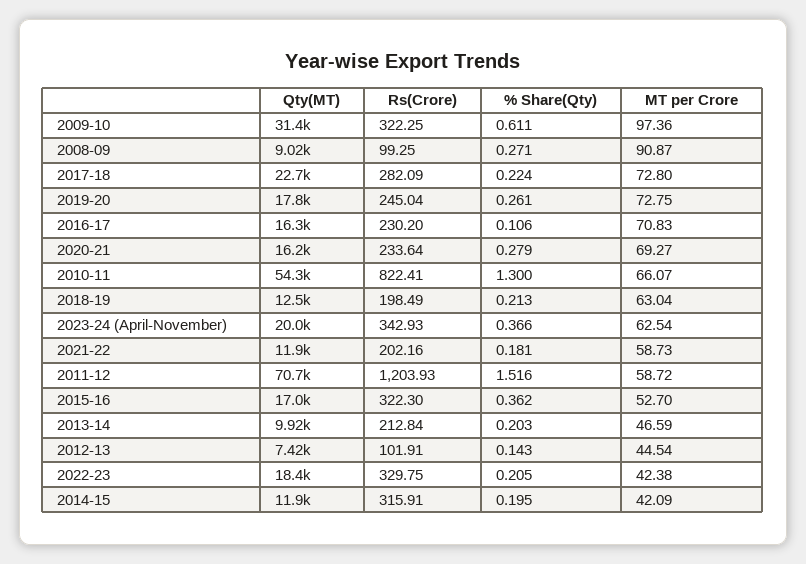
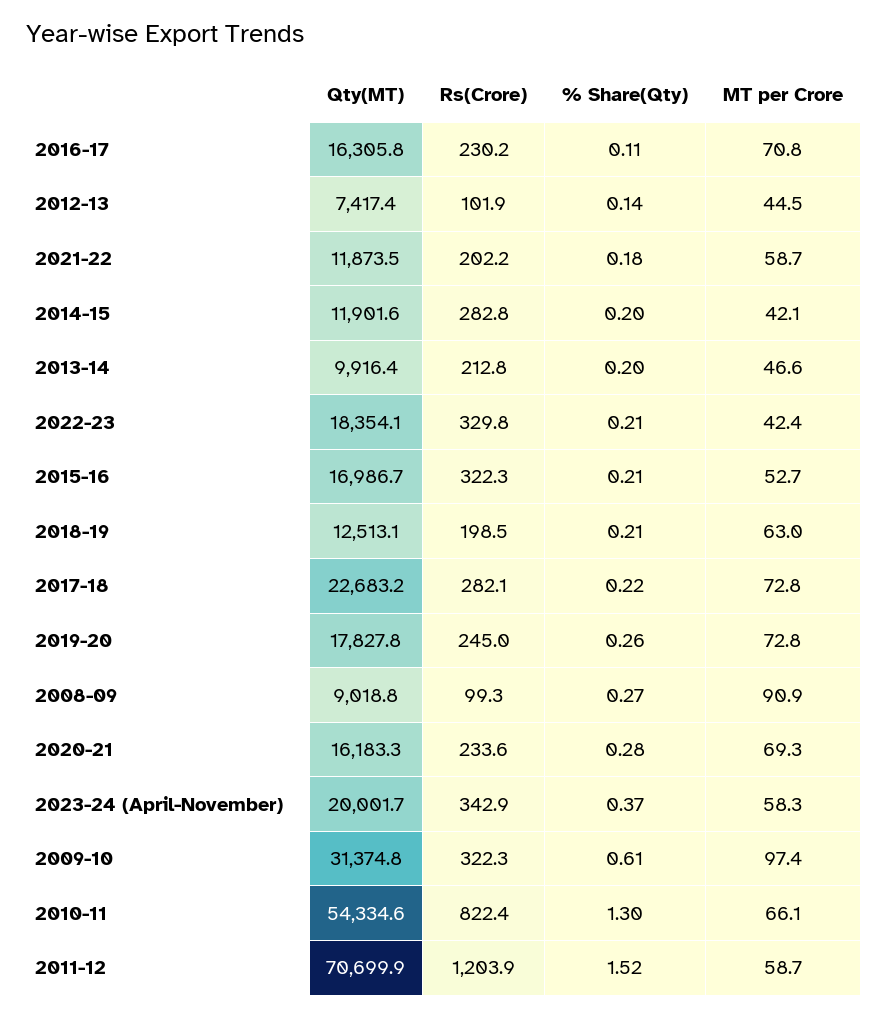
  {
    "Qty(MT)": {
      "2009-10": 31374.8,
      "2008-09": 9018.8,
      "2017-18": 22683.2,
      "2019-20": 17827.8,
      "2016-17": 16305.8,
      "2020-21": 16183.3,
      "2010-11": 54334.6,
      "2018-19": 12513.1,
      "2023-24 (April-November)": 20001.7,
      "2021-22": 11873.5,
      "2011-12": 70699.9,
      "2015-16": 16986.7,
      "2013-14": 9916.4,
      "2012-13": 7417.4,
      "2022-23": 18354.1,
      "2014-15": 11901.6
    },
    "Rs(Crore)": {
      "2009-10": 322.25,
      "2008-09": 99.25,
      "2017-18": 282.09,
      "2019-20": 245.04,
      "2016-17": 230.2,
      "2020-21": 233.64,
      "2010-11": 822.41,
      "2018-19": 198.49,
      "2023-24 (April-November)": 342.93,
      "2021-22": 202.16,
      "2011-12": 1203.93,
      "2015-16": 322.3,
      "2013-14": 212.84,
      "2012-13": 101.91,
      "2022-23": 329.75,
-     "2014-15": 315.91
+     "2014-15": 282.8
    },
    "% Share(Qty)": {
      "2009-10": 0.611,
      "2008-09": 0.271,
      "2017-18": 0.224,
      "2019-20": 0.261,
      "2016-17": 0.106,
      "2020-21": 0.279,
      "2010-11": 1.3,
      "2018-19": 0.213,
      "2023-24 (April-November)": 0.366,
      "2021-22": 0.181,
      "2011-12": 1.516,
-     "2015-16": 0.362,
+     "2015-16": 0.21,
      "2013-14": 0.203,
      "2012-13": 0.143,
      "2022-23": 0.205,
      "2014-15": 0.195
    },
    "MT per Crore": {
      "2009-10": 97.36,
      "2008-09": 90.87,
      "2017-18": 72.8,
      "2019-20": 72.75,
      "2016-17": 70.83,
      "2020-21": 69.27,
      "2010-11": 66.07,
      "2018-19": 63.04,
-     "2023-24 (April-November)": 62.54,
+     "2023-24 (April-November)": 58.3,
      "2021-22": 58.73,
      "2011-12": 58.72,
      "2015-16": 52.7,
      "2013-14": 46.59,
      "2012-13": 44.54,
      "2022-23": 42.38,
      "2014-15": 42.09
    }
  }

